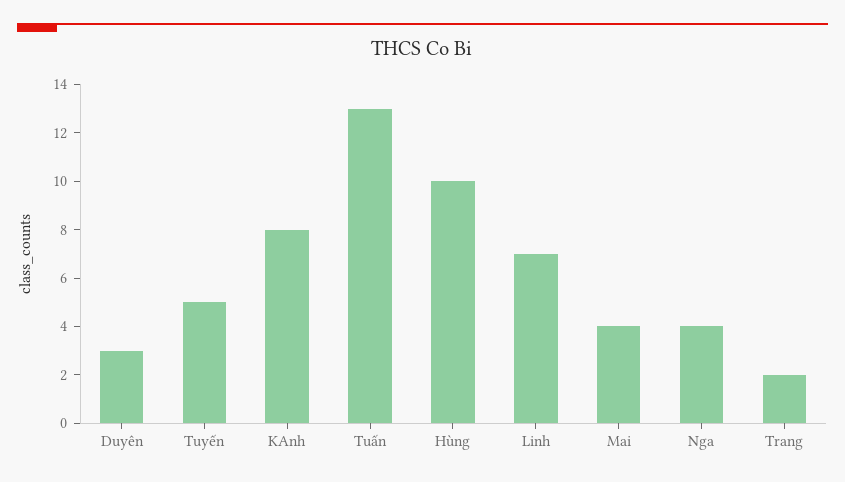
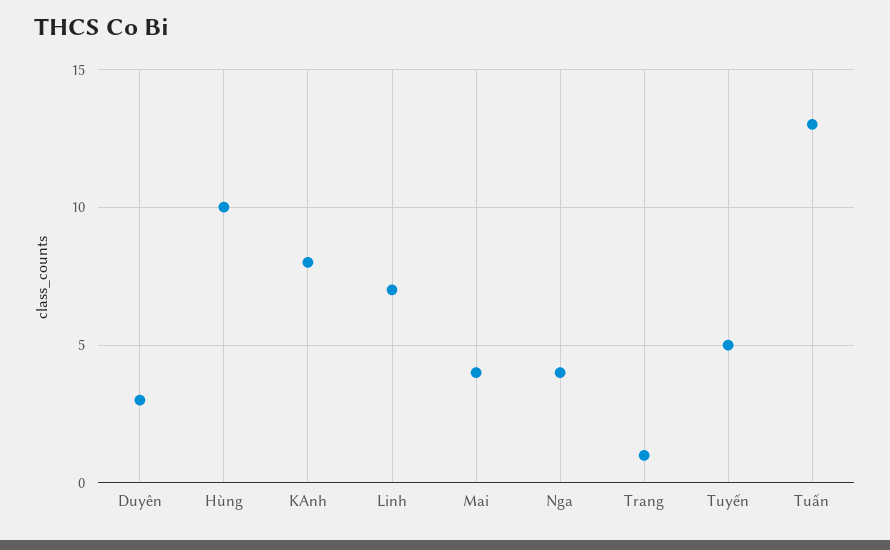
  {
    "Duyên": 3,
    "Tuyến": 5,
    "KAnh": 8,
    "Tuấn": 13,
    "Hùng": 10,
    "Linh": 7,
    "Mai": 4,
    "Nga": 4,
-   "Trang": 2
+   "Trang": 1
  }

